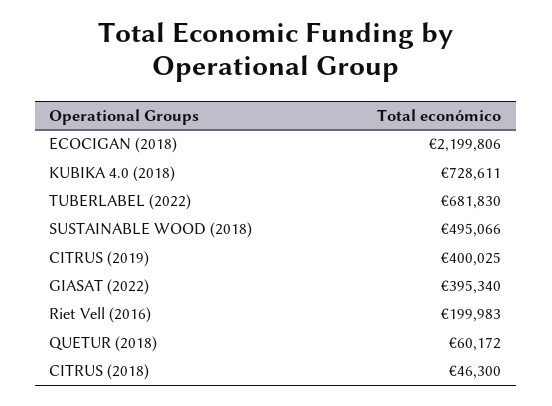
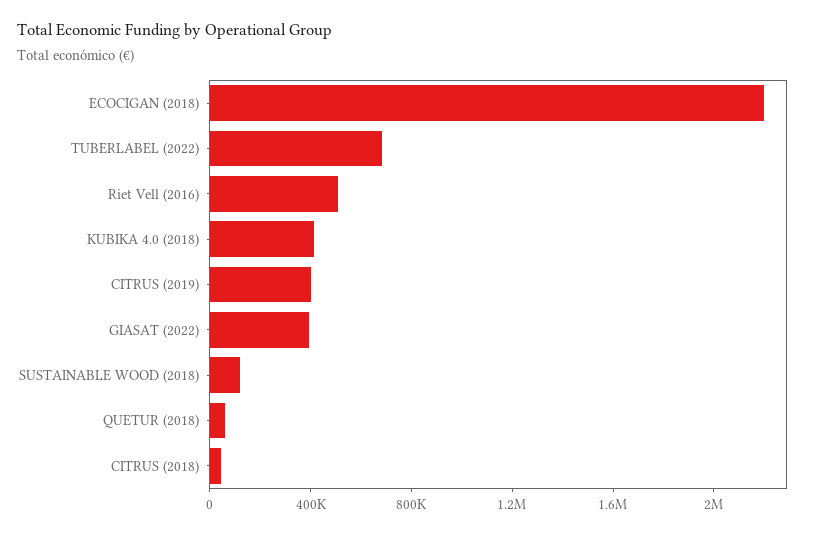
  {
    "ECOCIGAN (2018)": 2199806,
-   "KUBIKA 4.0 (2018)": 728611,
+   "KUBIKA 4.0 (2018)": 400000,
    "TUBERLABEL (2022)": 681830,
-   "SUSTAINABLE WOOD (2018)": 495066,
+   "SUSTAINABLE WOOD (2018)": 100000,
    "CITRUS (2019)": 400025,
    "GIASAT (2022)": 395340,
-   "Riet Vell (2016)": 199983,
+   "Riet Vell (2016)": 500000,
    "QUETUR (2018)": 60172,
    "CITRUS (2018)": 46300
  }

